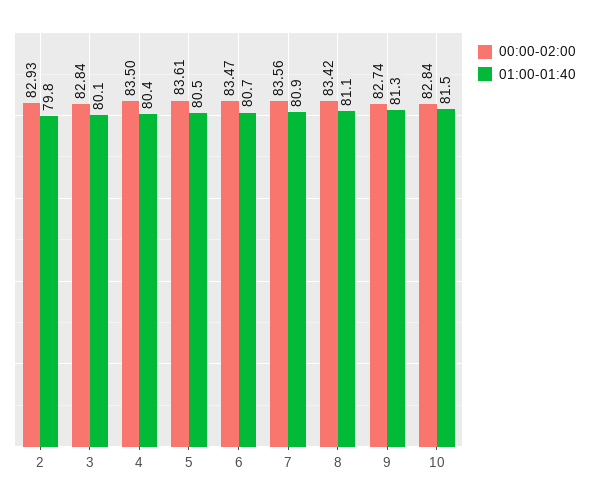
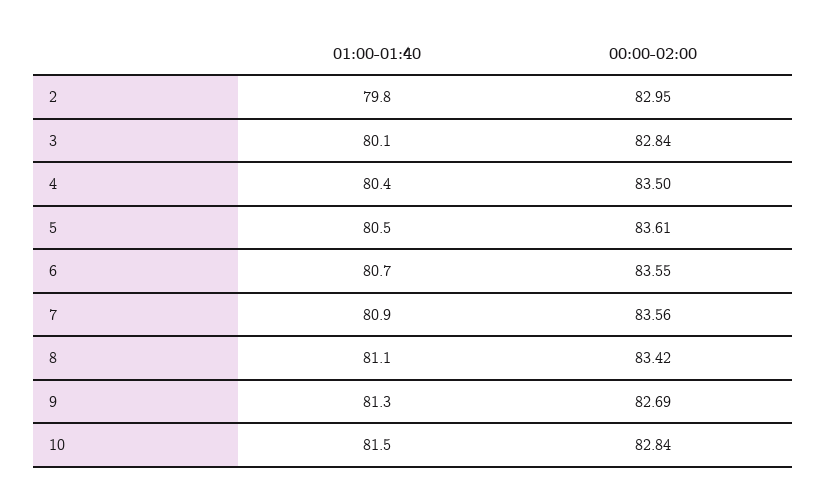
  {
    "00:00-02:00": {
-     "2": 82.93,
+     "2": 82.95,
      "3": 82.84,
      "4": 83.5,
      "5": 83.61,
-     "6": 83.47,
+     "6": 83.55,
      "7": 83.56,
      "8": 83.42,
-     "9": 82.74,
+     "9": 82.69,
      "10": 82.84
    },
    "01:00-01:40": {
      "2": 79.8,
      "3": 80.1,
      "4": 80.4,
      "5": 80.5,
      "6": 80.7,
      "7": 80.9,
      "8": 81.1,
      "9": 81.3,
      "10": 81.5
    }
  }

